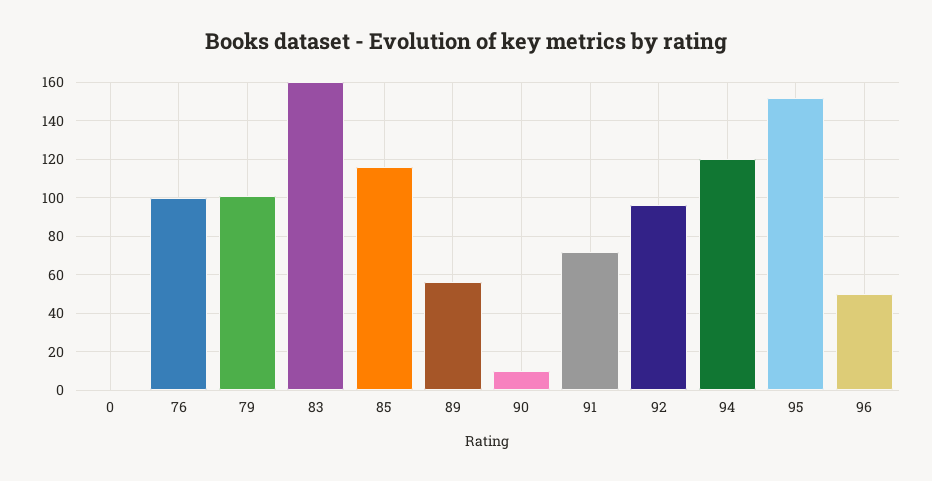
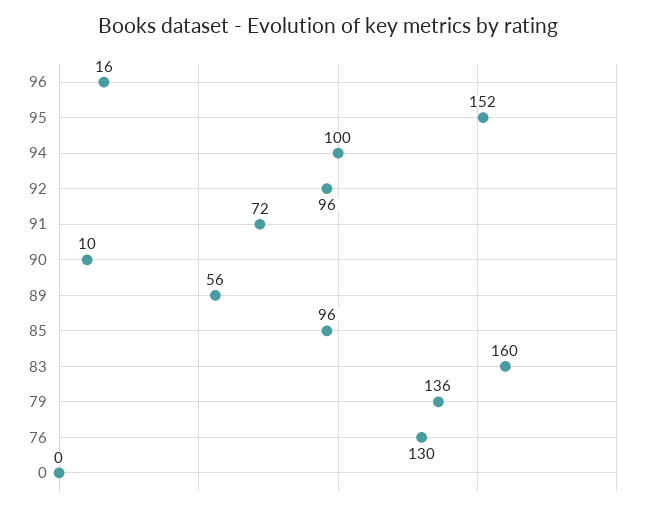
  {
    "0": 0,
-   "76": 100,
+   "76": 130,
-   "79": 100,
+   "79": 136,
    "83": 160,
-   "85": 115,
+   "85": 96,
    "89": 56,
    "90": 10,
    "91": 72,
    "92": 96,
-   "94": 120,
+   "94": 100,
    "95": 152,
-   "96": 50
+   "96": 16
  }

